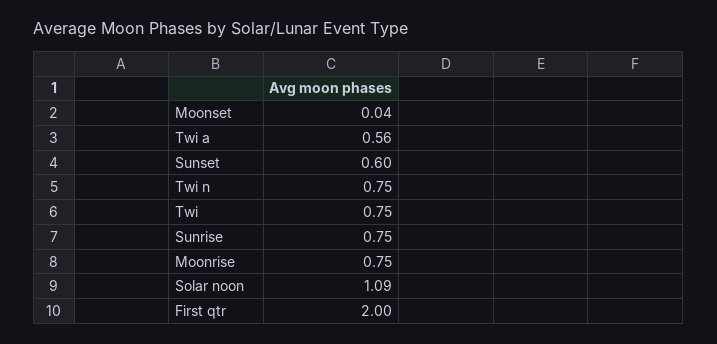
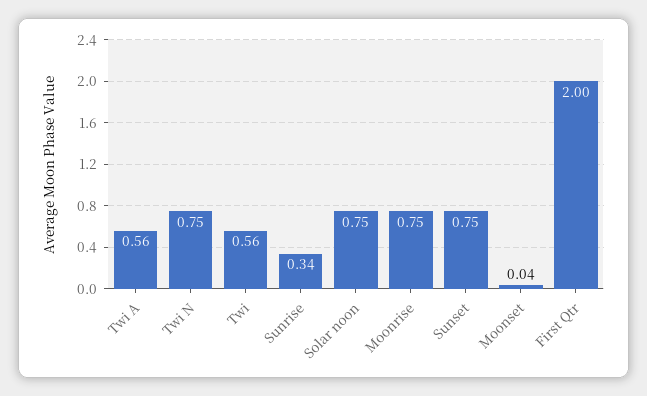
  {
    "Moonset": 0.04,
    "Twi a": 0.56,
-   "Sunset": 0.6,
+   "Sunset": 0.75,
    "Twi n": 0.75,
-   "Twi": 0.75,
+   "Twi": 0.56,
-   "Sunrise": 0.75,
+   "Sunrise": 0.34,
    "Moonrise": 0.75,
-   "Solar noon": 1.09,
+   "Solar noon": 0.75,
    "First qtr": 2
  }

